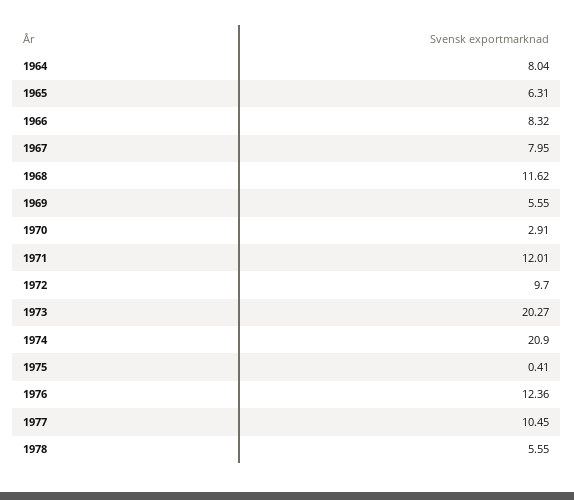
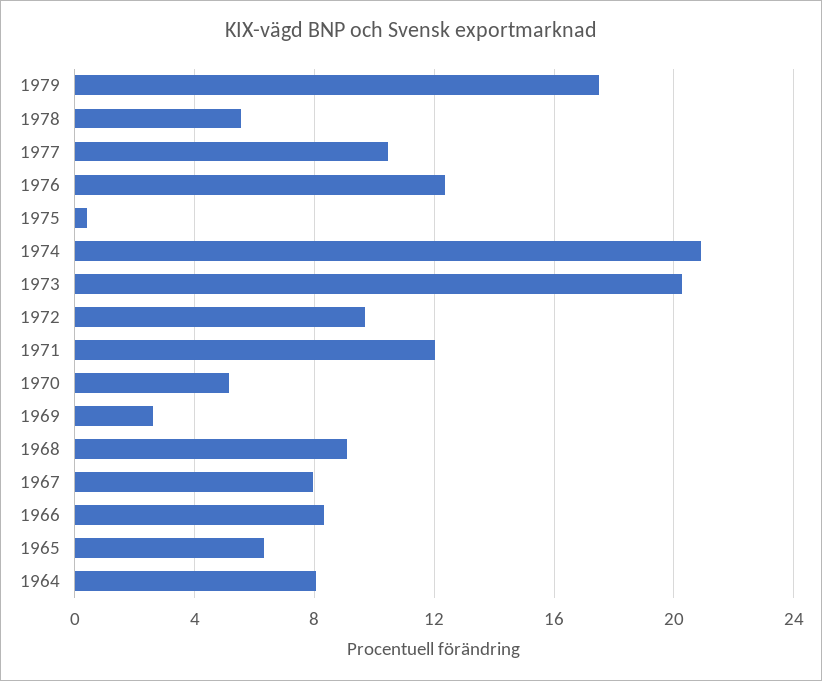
  {
    "1964": 8.04,
    "1965": 6.31,
    "1966": 8.32,
    "1967": 7.95,
-   "1968": 11.62,
+   "1968": 9,
-   "1969": 5.55,
+   "1969": 2.5,
-   "1970": 2.91,
+   "1970": 5,
    "1971": 12.01,
    "1972": 9.7,
    "1973": 20.27,
    "1974": 20.9,
    "1975": 0.41,
    "1976": 12.36,
    "1977": 10.45,
-   "1978": 5.55
+   "1978": 5.55,
+   "1979": 17.5
  }

